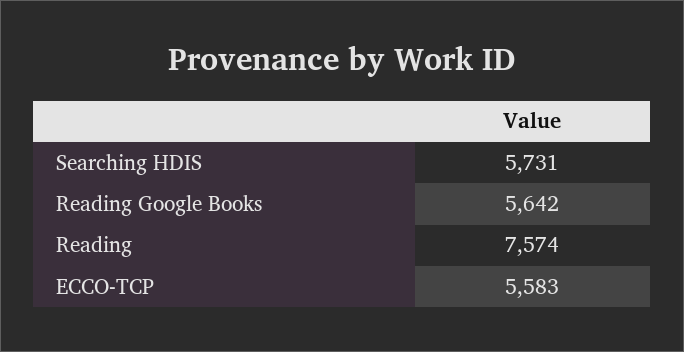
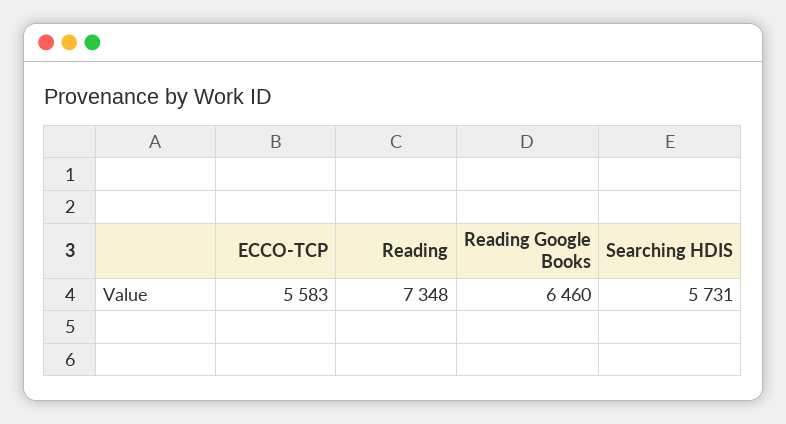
  {
    "Searching HDIS": 5731,
-   "Reading Google Books": 5642,
+   "Reading Google Books": 6460,
-   "Reading": 7574,
+   "Reading": 7348,
    "ECCO-TCP": 5583
  }

